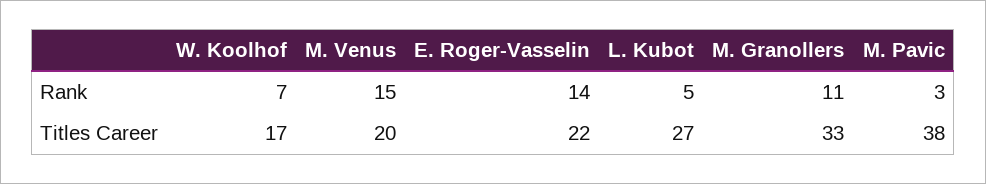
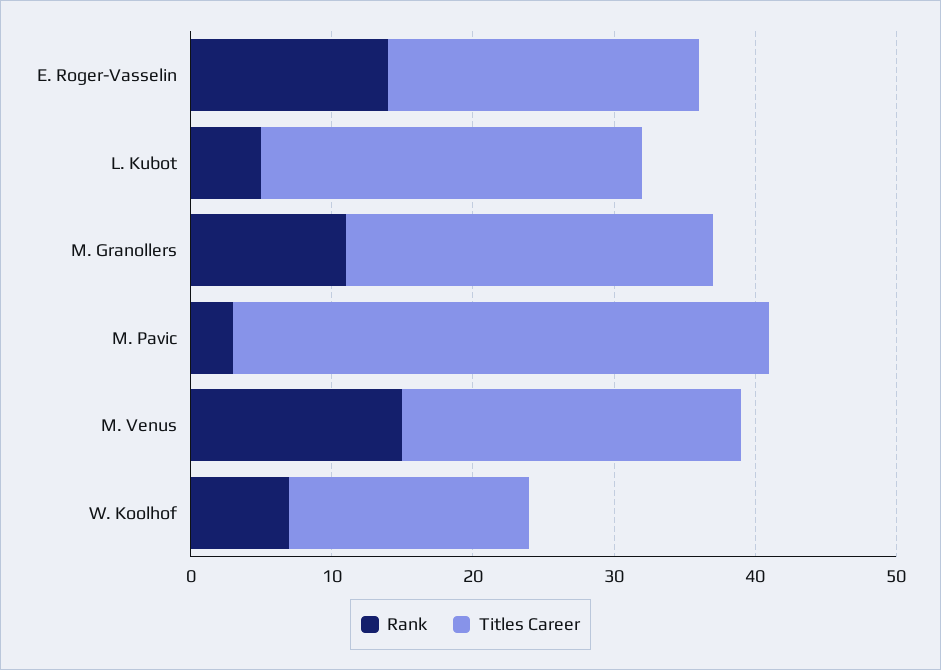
  {
    "Rank": {
      "W. Koolhof": 7,
      "M. Venus": 15,
      "E. Roger-Vasselin": 14,
      "L. Kubot": 5,
      "M. Granollers": 11,
      "M. Pavic": 3
    },
    "Titles Career": {
      "W. Koolhof": 17,
-     "M. Venus": 20,
+     "M. Venus": 24,
      "E. Roger-Vasselin": 22,
      "L. Kubot": 27,
-     "M. Granollers": 33,
+     "M. Granollers": 26,
      "M. Pavic": 38
    }
  }

